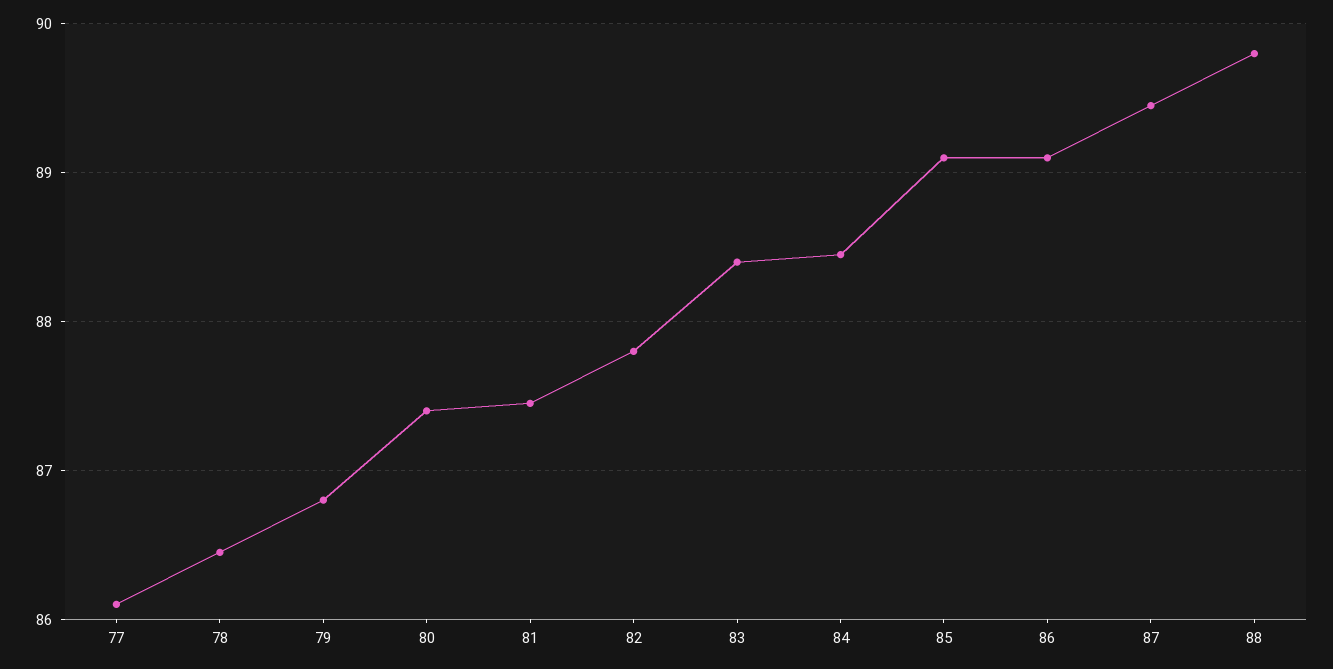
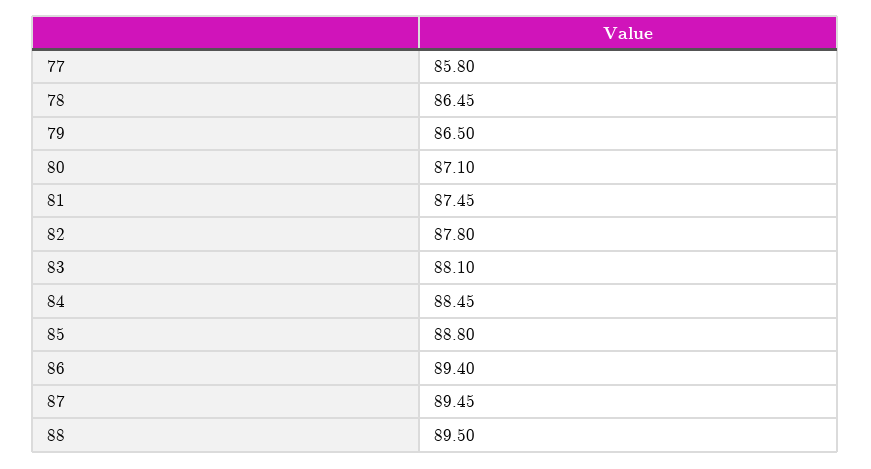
  {
-   "77": 86.1,
+   "77": 85.8,
    "78": 86.45,
-   "79": 86.8,
+   "79": 86.5,
-   "80": 87.4,
+   "80": 87.1,
    "81": 87.45,
    "82": 87.8,
-   "83": 88.4,
+   "83": 88.1,
    "84": 88.45,
-   "85": 89.1,
+   "85": 88.8,
-   "86": 89.1,
+   "86": 89.4,
    "87": 89.45,
-   "88": 89.8
+   "88": 89.5
  }

